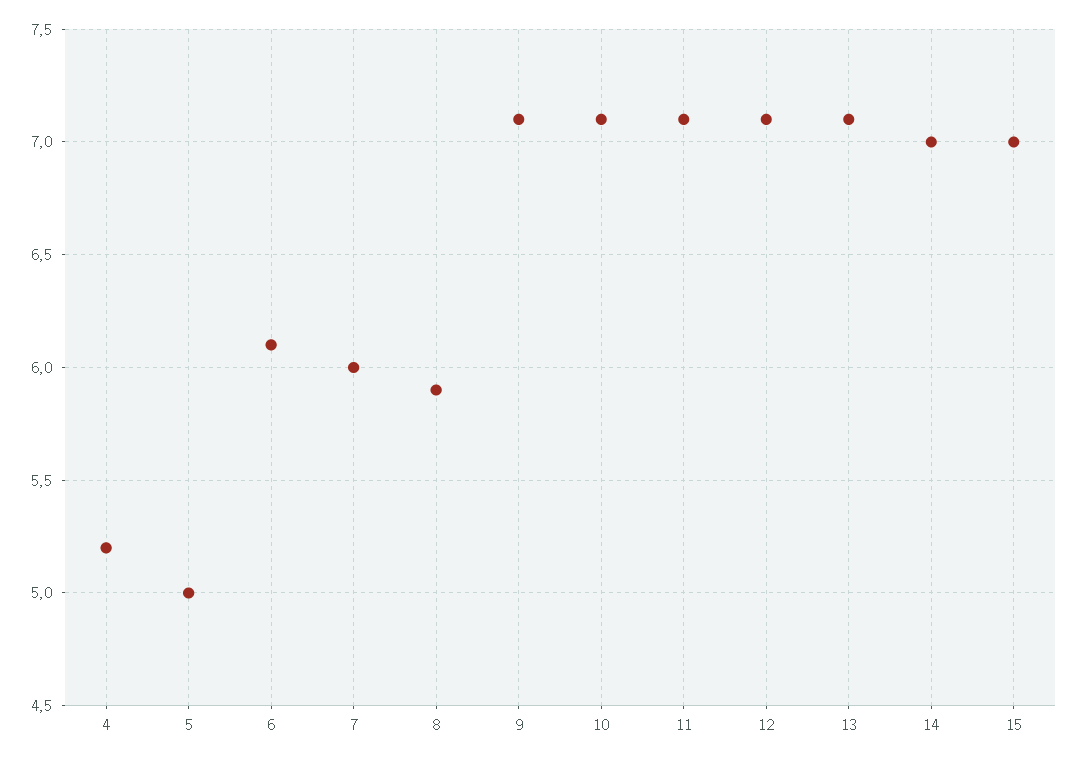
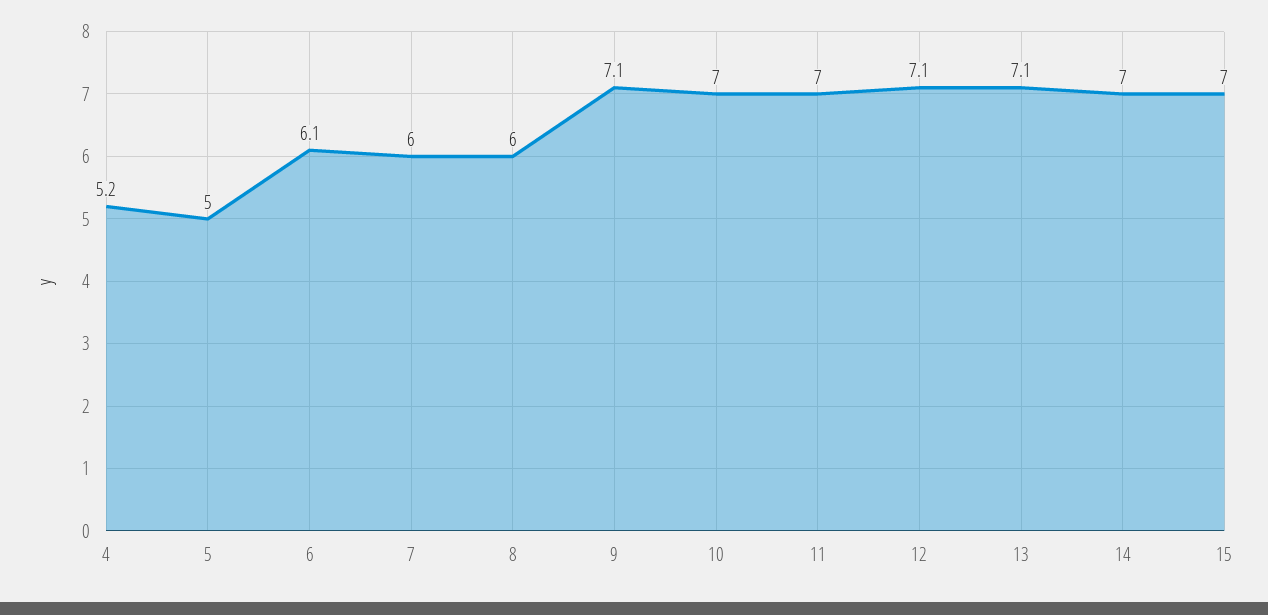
  {
    "4": 5.2,
    "5": 5,
    "6": 6.1,
    "7": 6,
-   "8": 5.9,
+   "8": 6,
    "9": 7.1,
-   "10": 7.1,
+   "10": 7,
-   "11": 7.1,
+   "11": 7,
    "12": 7.1,
    "13": 7.1,
    "14": 7,
    "15": 7
  }

